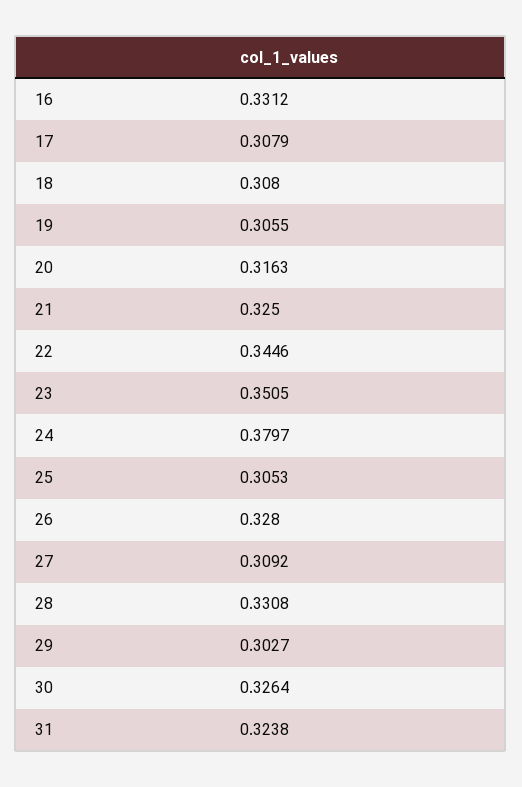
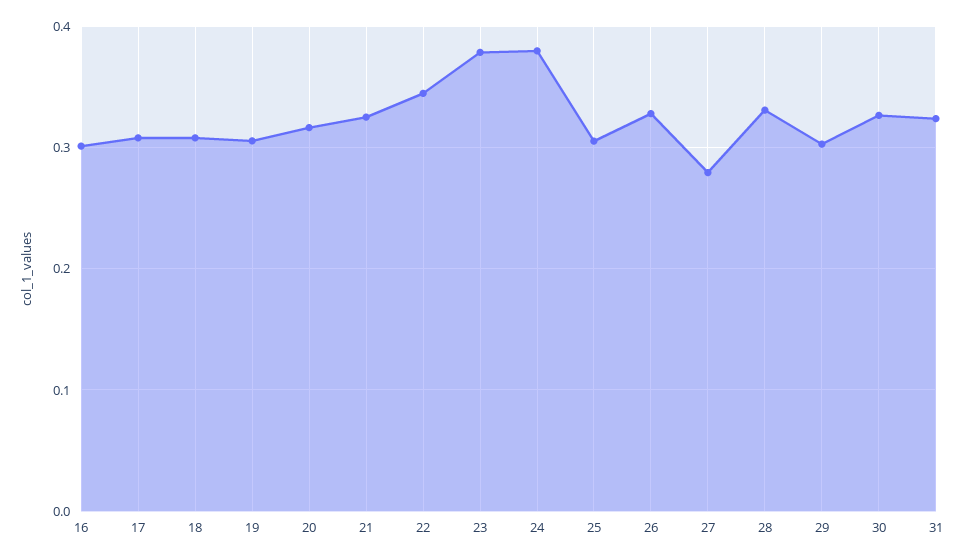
  {
-   "16": 0.3312,
+   "16": 0.3,
    "17": 0.3079,
    "18": 0.308,
    "19": 0.3055,
    "20": 0.3163,
    "21": 0.325,
    "22": 0.3446,
-   "23": 0.3505,
+   "23": 0.38,
    "24": 0.3797,
    "25": 0.3053,
    "26": 0.328,
-   "27": 0.3092,
+   "27": 0.28,
    "28": 0.3308,
    "29": 0.3027,
    "30": 0.3264,
    "31": 0.3238
  }

